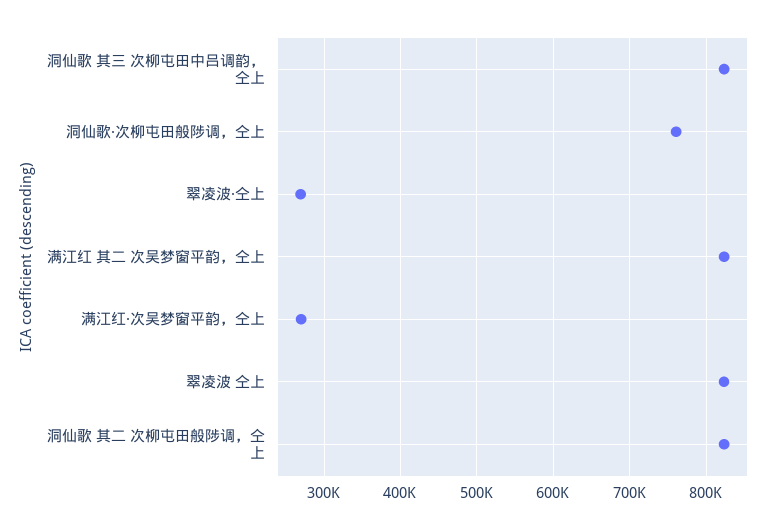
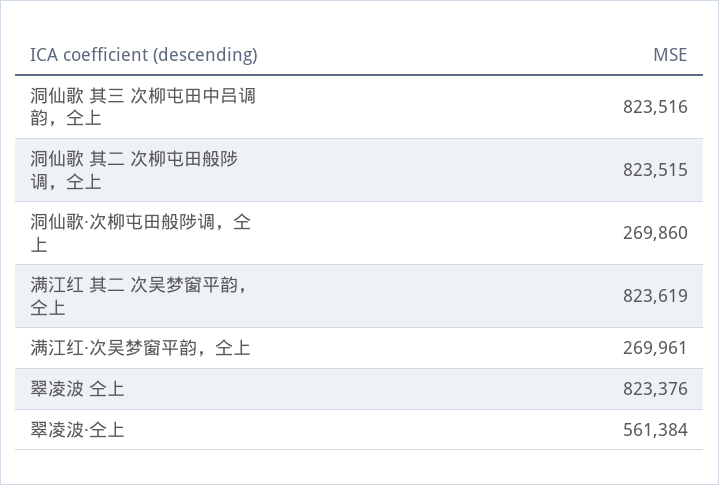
  {
    "洞仙歌 其三 次柳屯田中吕调韵，仝上": 823516,
-   "洞仙歌·次柳屯田般陟调，仝上": 760000,
+   "洞仙歌·次柳屯田般陟调，仝上": 269860,
-   "翠凌波·仝上": 270000,
+   "翠凌波·仝上": 561384,
    "满江红 其二 次吴梦窗平韵，仝上": 823619,
    "满江红·次吴梦窗平韵，仝上": 269961,
    "翠凌波 仝上": 823376,
    "洞仙歌 其二 次柳屯田般陟调，仝上": 823515
  }

